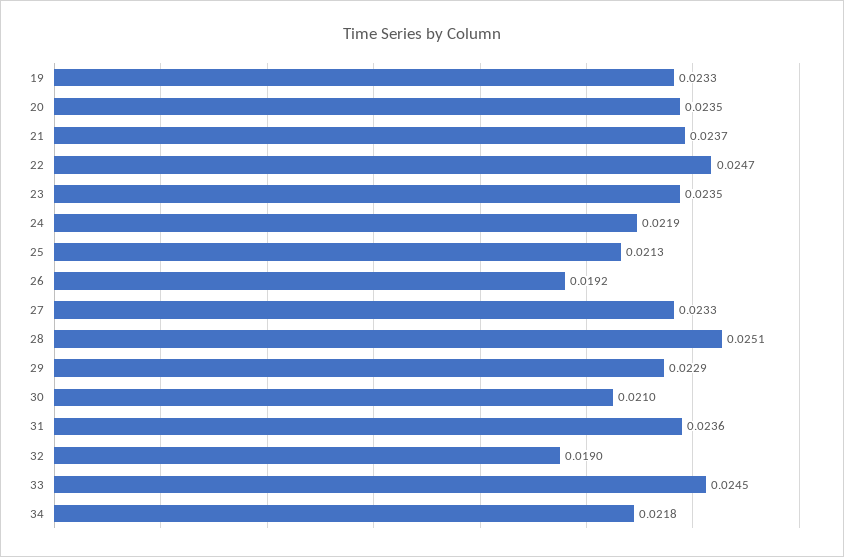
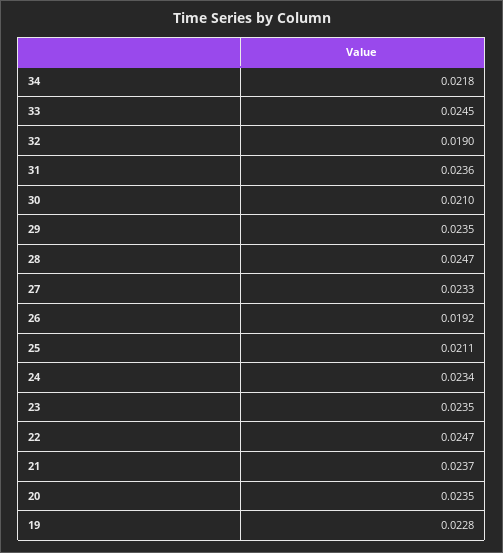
  {
-   "19": 0.0233,
+   "19": 0.0228,
    "20": 0.0235,
    "21": 0.0237,
    "22": 0.0247,
    "23": 0.0235,
-   "24": 0.0219,
+   "24": 0.0234,
-   "25": 0.0213,
+   "25": 0.0211,
    "26": 0.0192,
    "27": 0.0233,
-   "28": 0.0251,
+   "28": 0.0247,
-   "29": 0.0229,
+   "29": 0.0235,
    "30": 0.021,
    "31": 0.0236,
    "32": 0.019,
    "33": 0.0245,
    "34": 0.0218
  }

